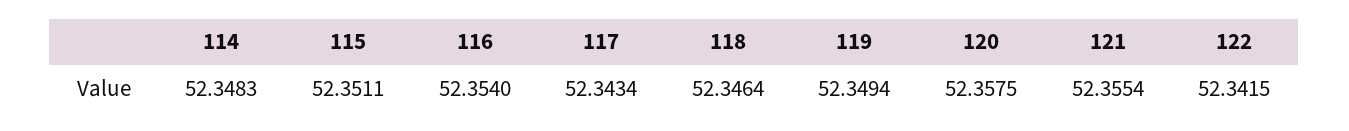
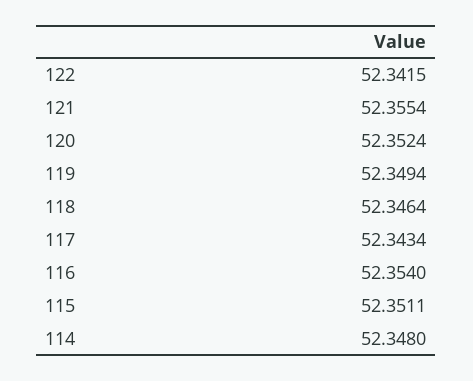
  {
-   "114": 52.3483,
+   "114": 52.348,
    "115": 52.3511,
    "116": 52.354,
    "117": 52.3434,
    "118": 52.3464,
    "119": 52.3494,
-   "120": 52.3575,
+   "120": 52.3524,
    "121": 52.3554,
    "122": 52.3415
  }

